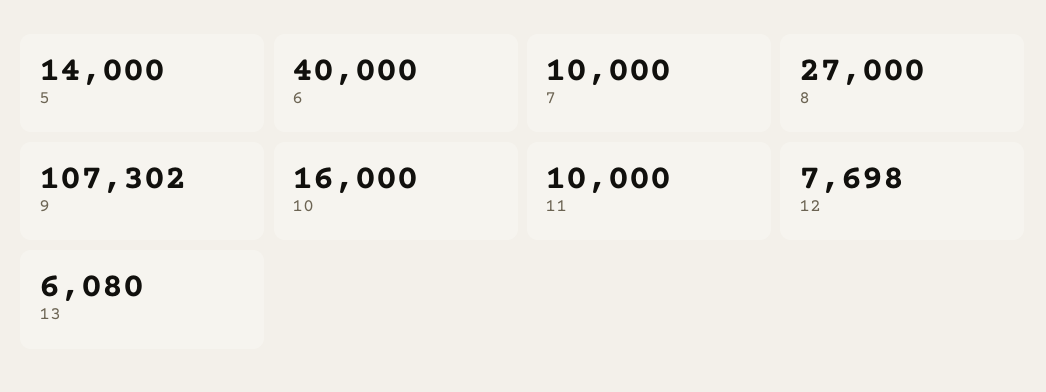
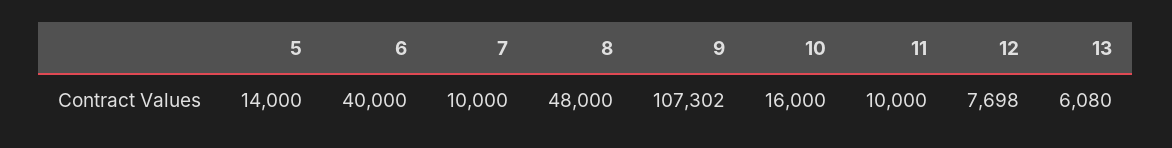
  {
    "5": 14000,
    "6": 40000,
    "7": 10000,
-   "8": 27000,
+   "8": 48000,
    "9": 107302,
    "10": 16000,
    "11": 10000,
    "12": 7698,
    "13": 6080
  }

